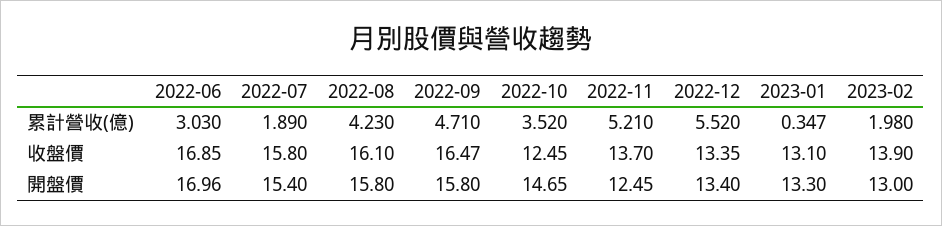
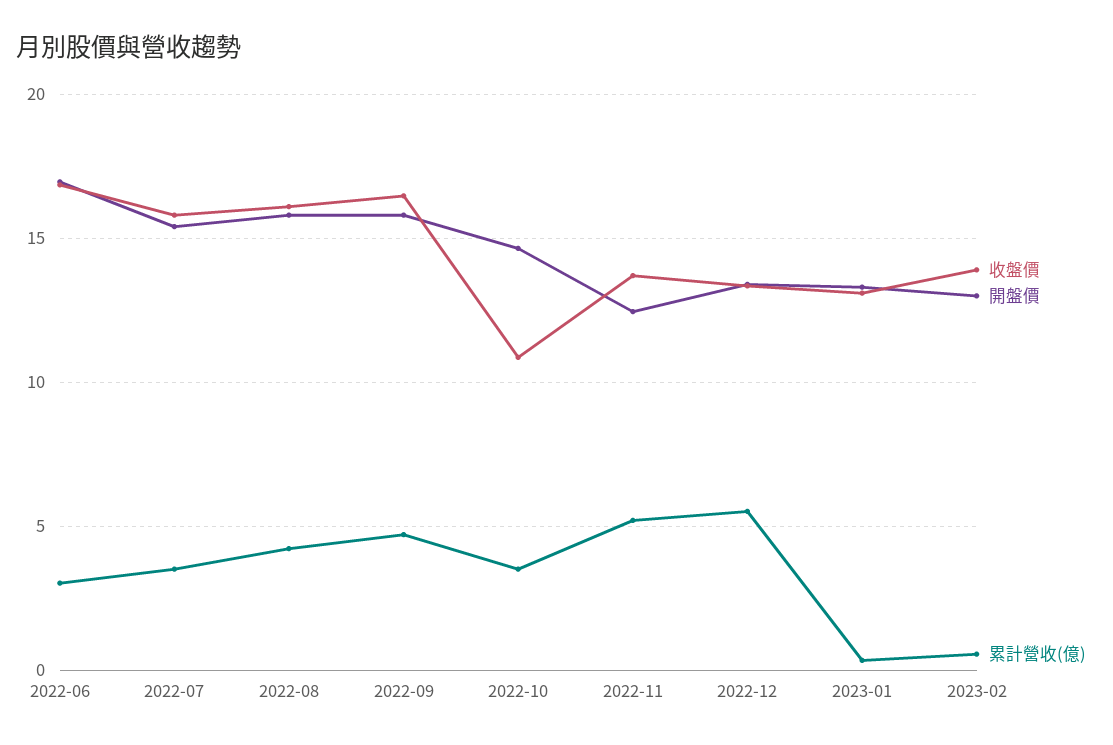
  {
    "累計營收(億)": {
      "2022-06": 3.03,
-     "2022-07": 1.89,
+     "2022-07": 3.5,
      "2022-08": 4.23,
      "2022-09": 4.71,
      "2022-10": 3.52,
      "2022-11": 5.21,
      "2022-12": 5.52,
      "2023-01": 0.347,
-     "2023-02": 1.98
+     "2023-02": 0.5
    },
    "收盤價": {
      "2022-06": 16.85,
      "2022-07": 15.8,
      "2022-08": 16.1,
      "2022-09": 16.47,
-     "2022-10": 12.45,
+     "2022-10": 11,
      "2022-11": 13.7,
      "2022-12": 13.35,
      "2023-01": 13.1,
      "2023-02": 13.9
    },
    "開盤價": {
      "2022-06": 16.96,
      "2022-07": 15.4,
      "2022-08": 15.8,
      "2022-09": 15.8,
      "2022-10": 14.65,
      "2022-11": 12.45,
      "2022-12": 13.4,
      "2023-01": 13.3,
      "2023-02": 13
    }
  }

